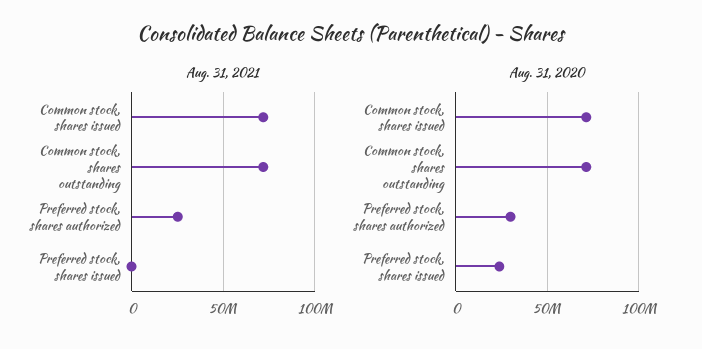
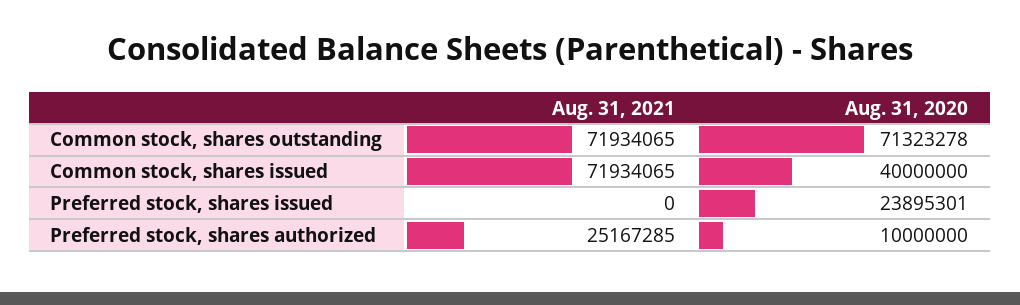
  {
    "Aug. 31, 2021": {
      "Common stock, shares issued": 71934065,
      "Common stock, shares outstanding": 71934065,
      "Preferred stock, shares authorized": 25167285,
      "Preferred stock, shares issued": 0
    },
    "Aug. 31, 2020": {
-     "Common stock, shares issued": 70000000,
+     "Common stock, shares issued": 40000000,
      "Common stock, shares outstanding": 71323278,
-     "Preferred stock, shares authorized": 30000000,
+     "Preferred stock, shares authorized": 10000000,
      "Preferred stock, shares issued": 23895301
    }
  }

